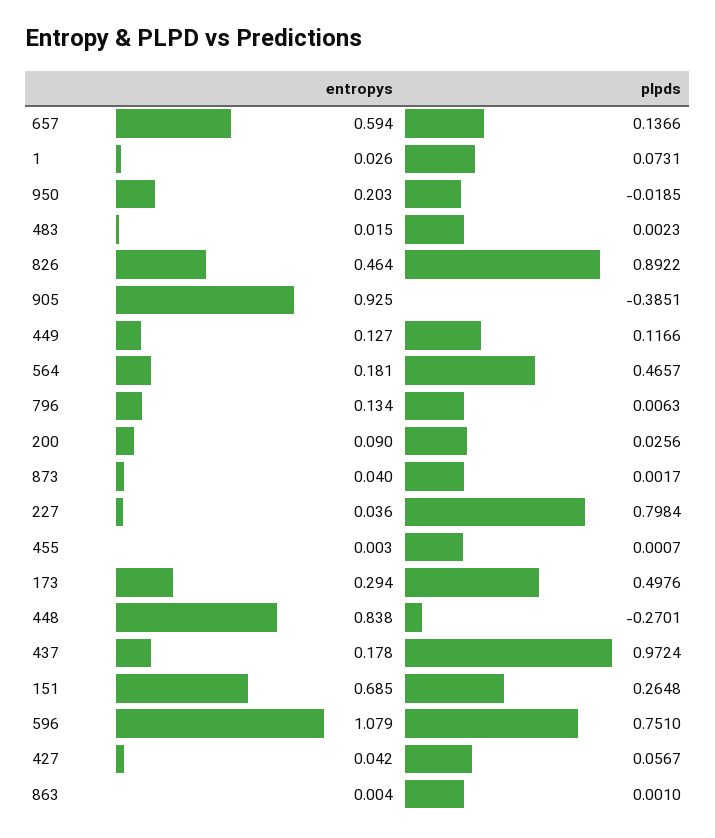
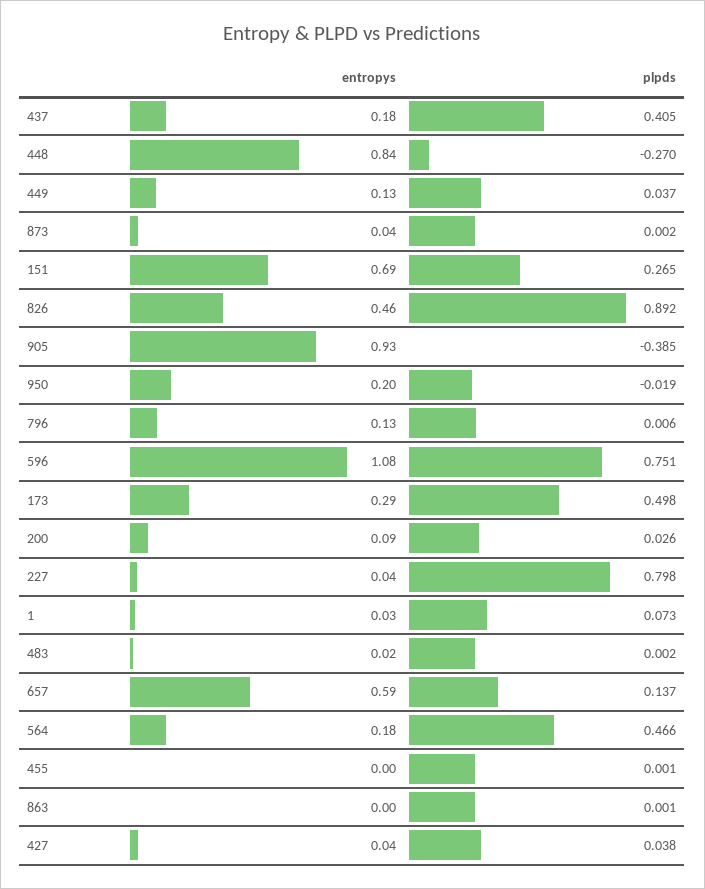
  {
    "entropys": {
      "657": 0.594,
      "1": 0.026,
      "950": 0.203,
      "483": 0.015,
      "826": 0.464,
      "905": 0.925,
      "449": 0.127,
      "564": 0.181,
      "796": 0.134,
      "200": 0.09,
      "873": 0.04,
      "227": 0.036,
      "455": 0.003,
      "173": 0.294,
      "448": 0.838,
      "437": 0.178,
      "151": 0.685,
      "596": 1.079,
      "427": 0.042,
      "863": 0.004
    },
    "plpds": {
      "657": 0.1366,
      "1": 0.0731,
      "950": -0.0185,
      "483": 0.0023,
      "826": 0.8922,
      "905": -0.3851,
-     "449": 0.1166,
+     "449": 0.037,
      "564": 0.4657,
      "796": 0.0063,
      "200": 0.0256,
      "873": 0.0017,
      "227": 0.7984,
      "455": 0.0007,
      "173": 0.4976,
      "448": -0.2701,
-     "437": 0.9724,
+     "437": 0.405,
      "151": 0.2648,
      "596": 0.751,
-     "427": 0.0567,
+     "427": 0.038,
      "863": 0.001
    }
  }

